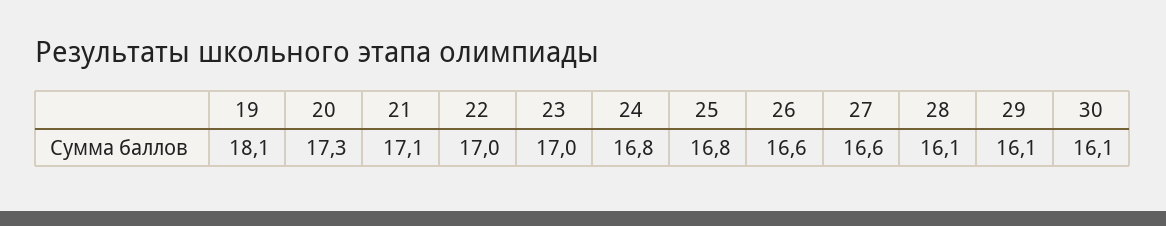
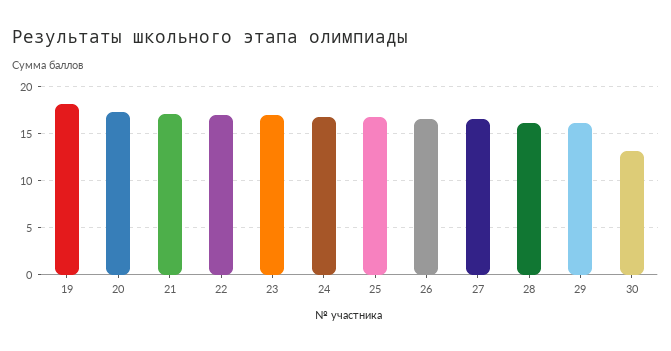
  {
    "19": 18.1,
    "20": 17.3,
    "21": 17.1,
    "22": 17,
    "23": 17,
    "24": 16.8,
    "25": 16.8,
    "26": 16.6,
    "27": 16.6,
    "28": 16.1,
    "29": 16.1,
-   "30": 16.1
+   "30": 13
  }

